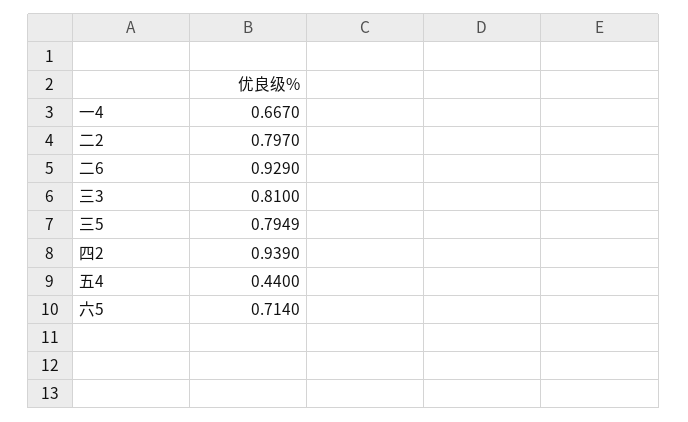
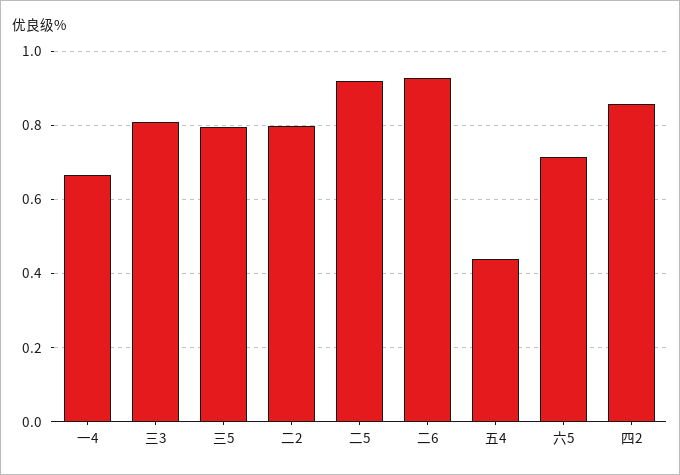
  {
    "一4": 0.667,
    "二2": 0.797,
    "二6": 0.929,
    "三3": 0.81,
    "三5": 0.7949,
-   "四2": 0.939,
+   "四2": 0.86,
    "五4": 0.44,
-   "六5": 0.714
+   "六5": 0.714,
+   "二5": 0.92
  }

